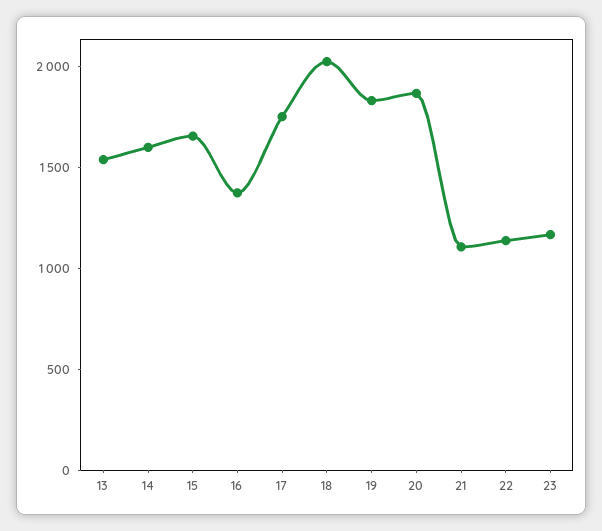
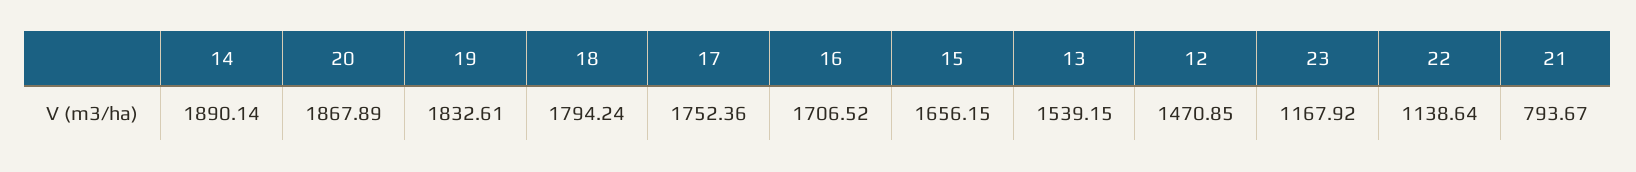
  {
    "13": 1539.15,
-   "14": 1600,
+   "14": 1890.14,
    "15": 1656.15,
-   "16": 1400,
+   "16": 1706.52,
    "17": 1752.36,
-   "18": 2000,
+   "18": 1794.24,
    "19": 1832.61,
    "20": 1867.89,
-   "21": 1100,
+   "21": 793.67,
    "22": 1138.64,
-   "23": 1167.92
+   "23": 1167.92,
+   "12": 1470.85
  }

